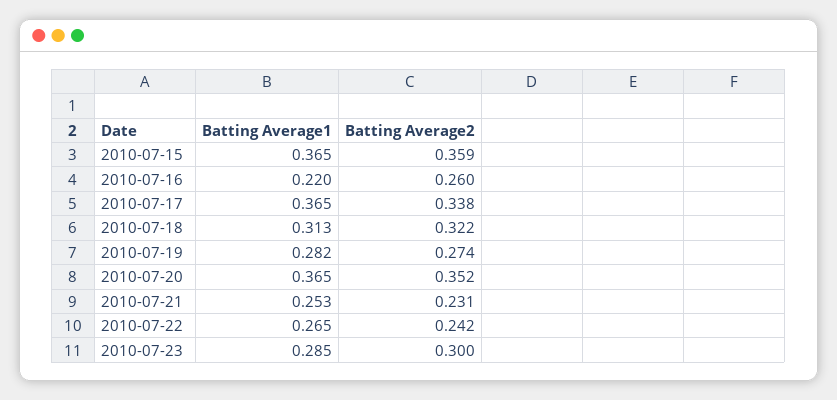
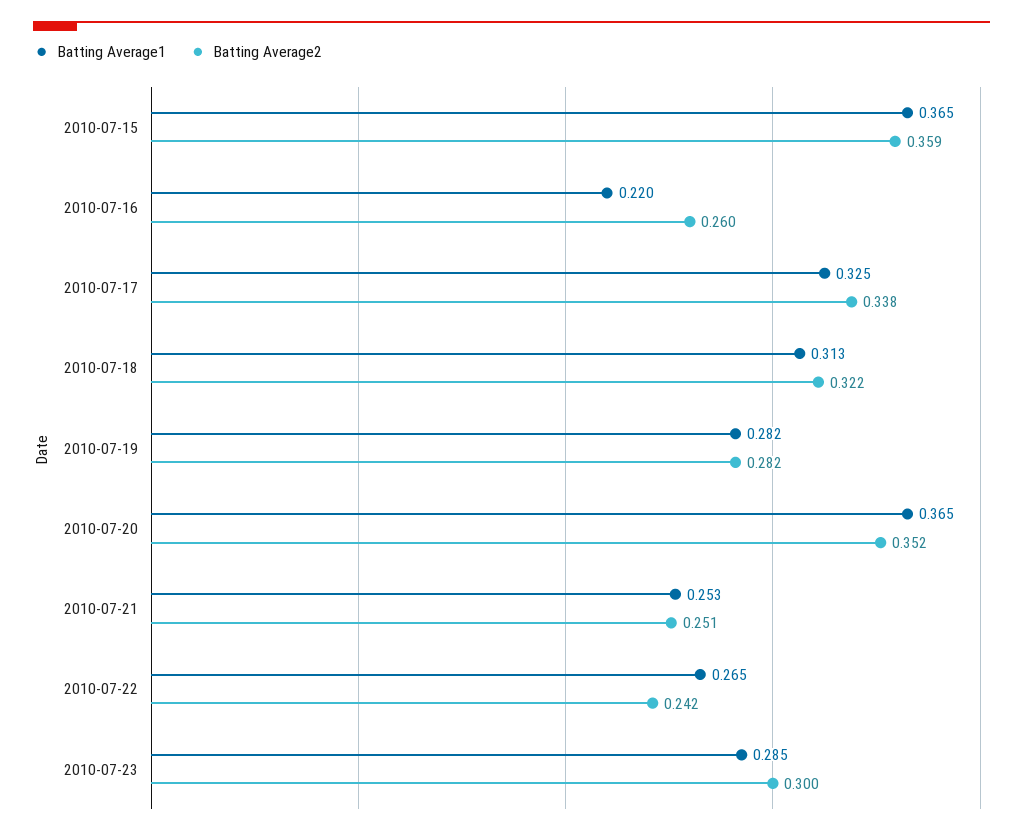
  {
    "Batting Average1": {
      "2010-07-15": 0.365,
      "2010-07-16": 0.22,
-     "2010-07-17": 0.365,
+     "2010-07-17": 0.325,
      "2010-07-18": 0.313,
      "2010-07-19": 0.282,
      "2010-07-20": 0.365,
      "2010-07-21": 0.253,
      "2010-07-22": 0.265,
      "2010-07-23": 0.285
    },
    "Batting Average2": {
      "2010-07-15": 0.359,
      "2010-07-16": 0.26,
      "2010-07-17": 0.338,
      "2010-07-18": 0.322,
-     "2010-07-19": 0.274,
+     "2010-07-19": 0.282,
      "2010-07-20": 0.352,
-     "2010-07-21": 0.231,
+     "2010-07-21": 0.251,
      "2010-07-22": 0.242,
      "2010-07-23": 0.3
    }
  }

